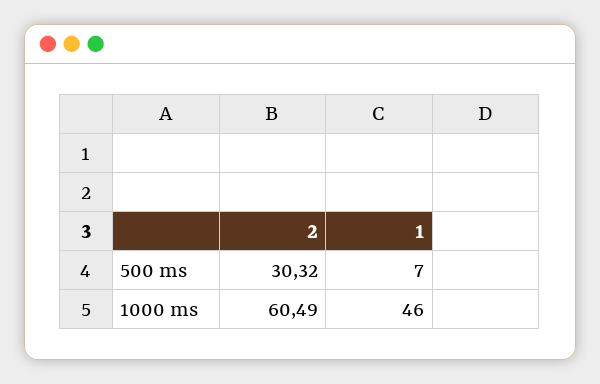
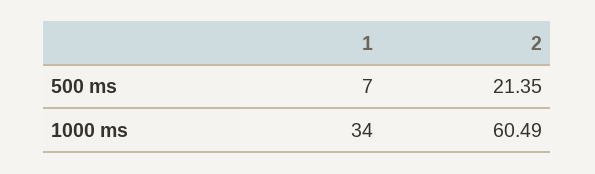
  {
    "2": {
-     "500 ms": 30.32,
+     "500 ms": 21.35,
      "1000 ms": 60.49
    },
    "1": {
      "500 ms": 7,
-     "1000 ms": 46
+     "1000 ms": 34
    }
  }

